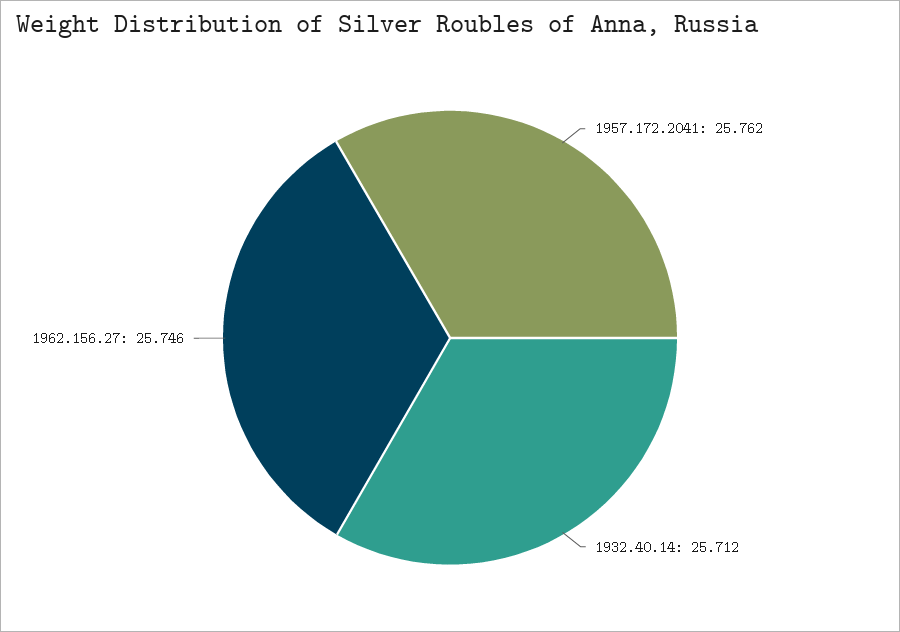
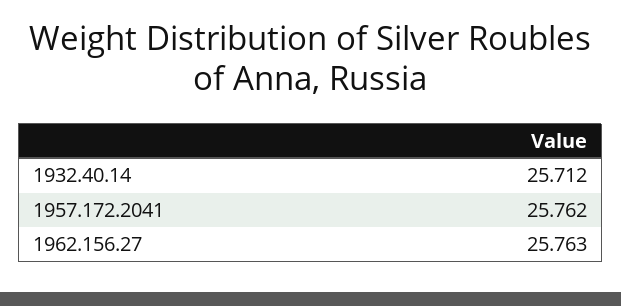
  {
    "1957.172.2041": 25.762,
    "1932.40.14": 25.712,
-   "1962.156.27": 25.746
+   "1962.156.27": 25.763
  }

